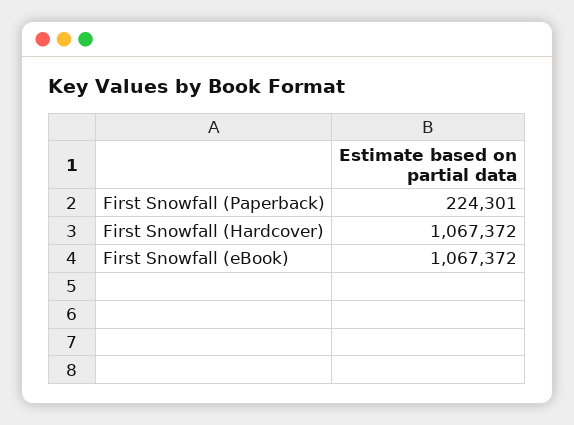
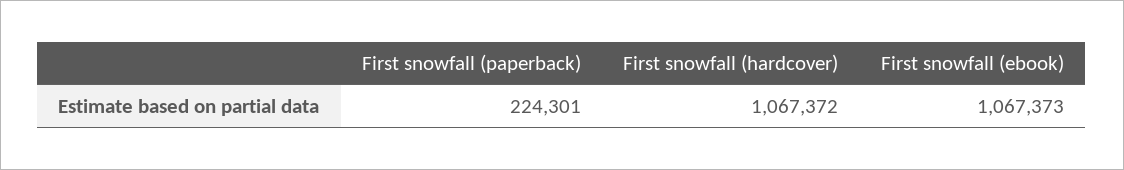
  {
    "First Snowfall (Paperback)": 224301,
    "First Snowfall (Hardcover)": 1067372,
-   "First Snowfall (eBook)": 1067372
+   "First Snowfall (eBook)": 1067373
  }

